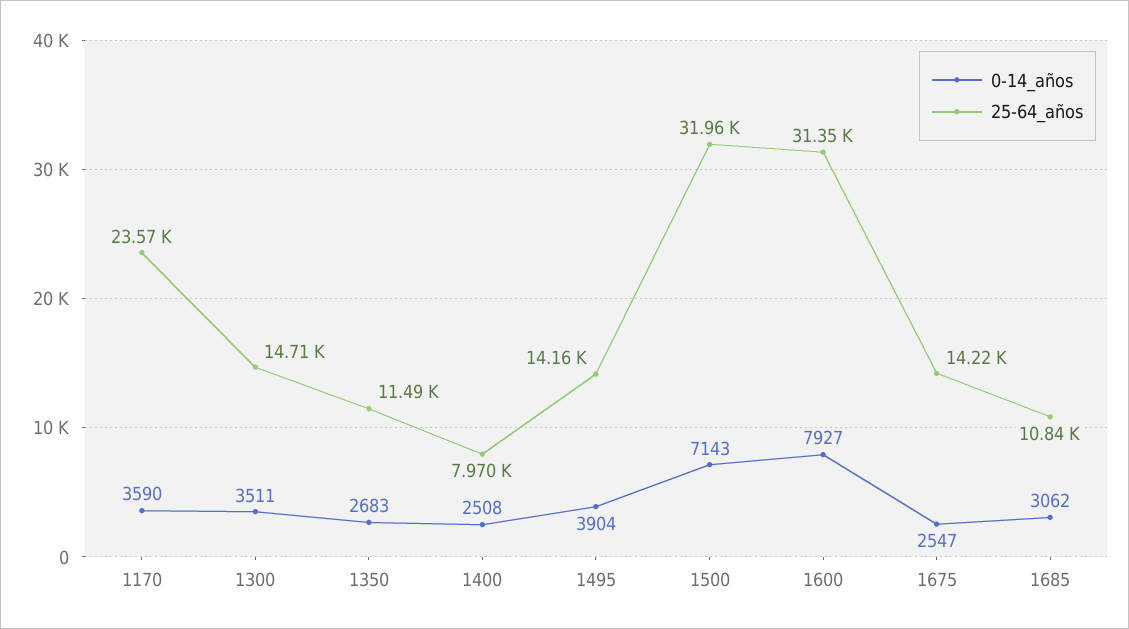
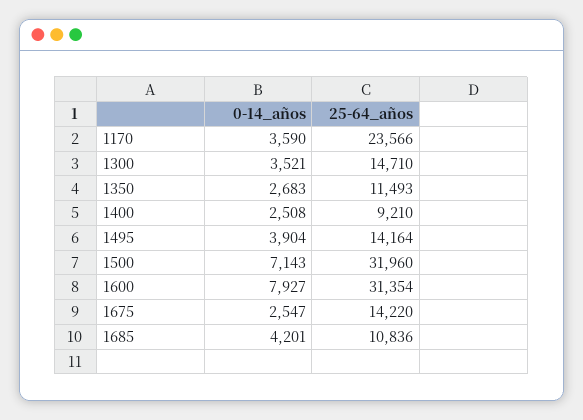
  {
    "0-14_años": {
      "1170": 3590,
-     "1300": 3511,
+     "1300": 3521,
      "1350": 2683,
      "1400": 2508,
      "1495": 3904,
      "1500": 7143,
      "1600": 7927,
      "1675": 2547,
-     "1685": 3062
+     "1685": 4201
    },
    "25-64_años": {
      "1170": 23566,
      "1300": 14710,
      "1350": 11493,
-     "1400": 7970,
+     "1400": 9210,
      "1495": 14164,
      "1500": 31960,
      "1600": 31354,
      "1675": 14220,
      "1685": 10836
    }
  }

